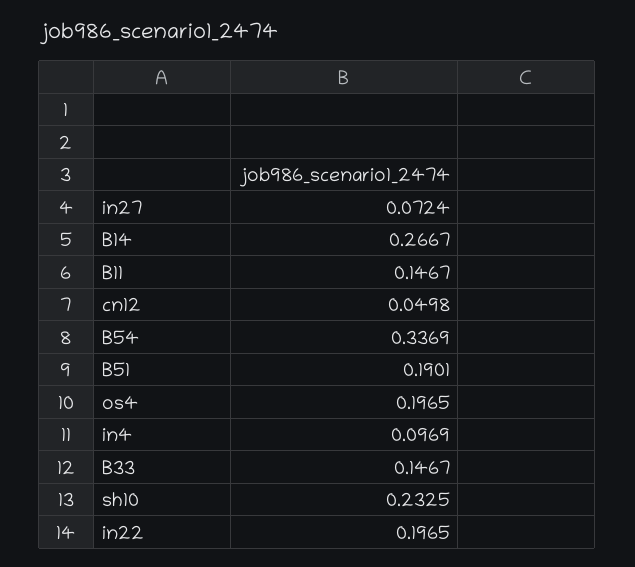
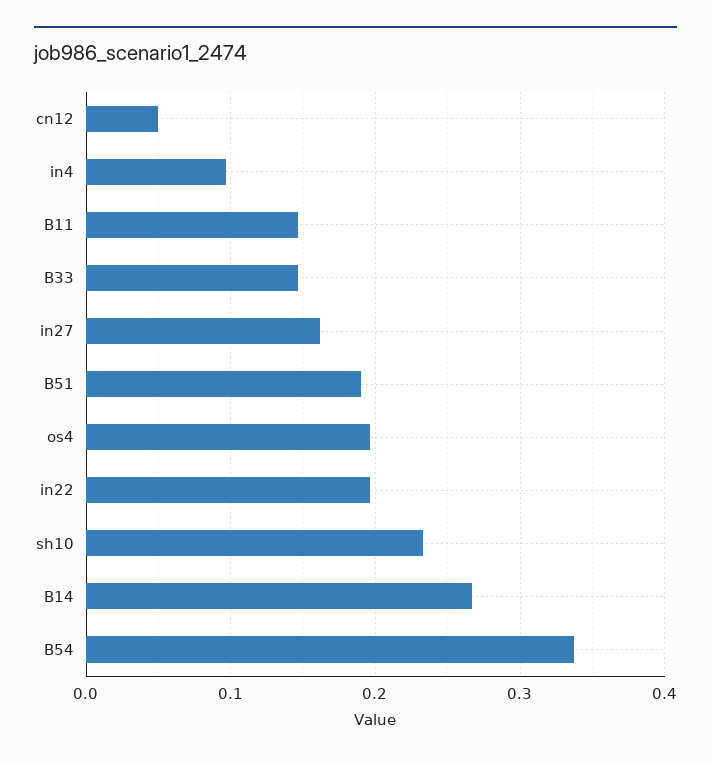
  {
-   "in27": 0.0724,
+   "in27": 0.16,
    "B14": 0.2667,
    "B11": 0.1467,
    "cn12": 0.0498,
    "B54": 0.3369,
    "B51": 0.1901,
    "os4": 0.1965,
    "in4": 0.0969,
    "B33": 0.1467,
    "sh10": 0.2325,
    "in22": 0.1965
  }

